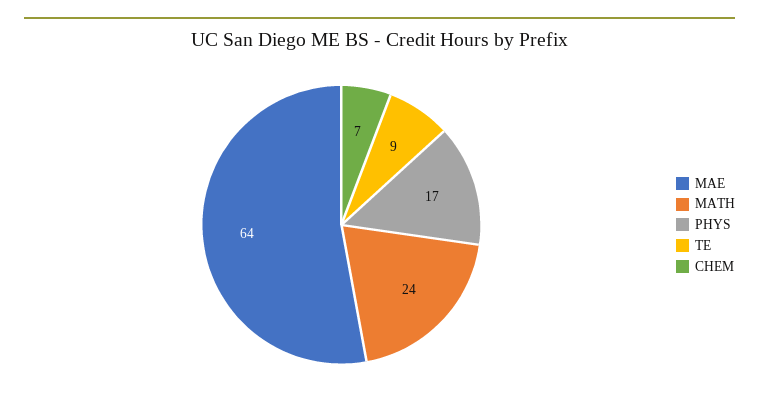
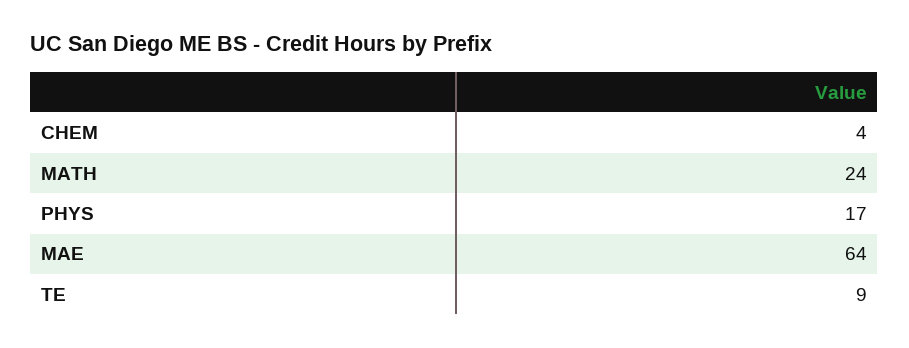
  {
    "MAE": 64,
    "MATH": 24,
    "PHYS": 17,
    "TE": 9,
-   "CHEM": 7
+   "CHEM": 4
  }

